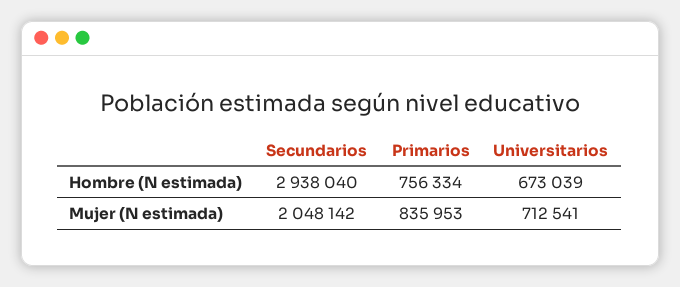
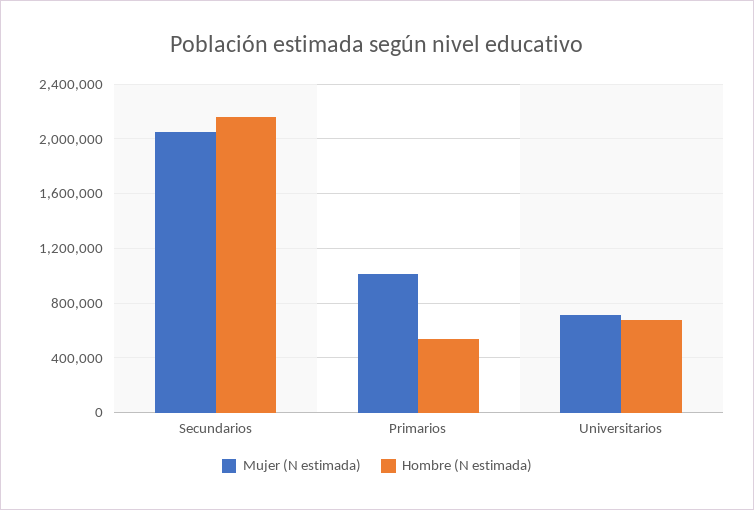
  {
    "Hombre (N estimada)": {
-     "Secundarios": 2938040,
+     "Secundarios": 2150000,
-     "Primarios": 756334,
+     "Primarios": 550000,
      "Universitarios": 673039
    },
    "Mujer (N estimada)": {
      "Secundarios": 2048142,
-     "Primarios": 835953,
+     "Primarios": 1000000,
      "Universitarios": 712541
    }
  }

